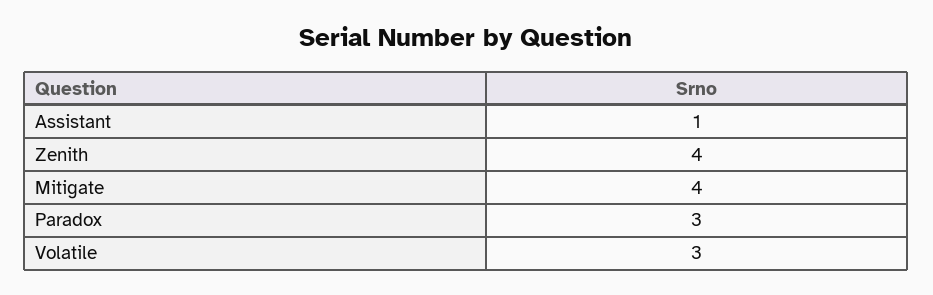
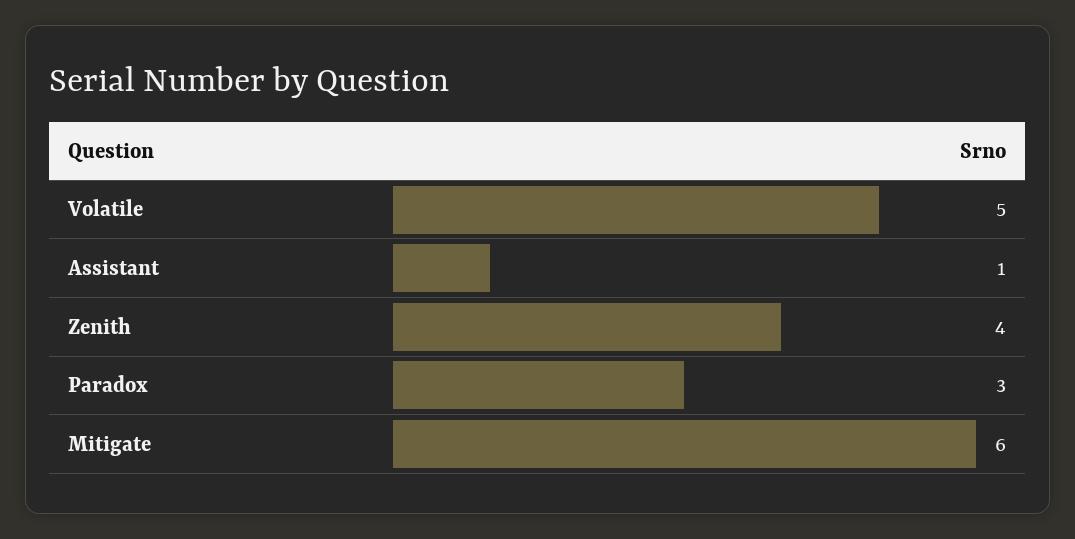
  {
    "Assistant": 1,
    "Zenith": 4,
-   "Mitigate": 4,
+   "Mitigate": 6,
    "Paradox": 3,
-   "Volatile": 3
+   "Volatile": 5
  }

